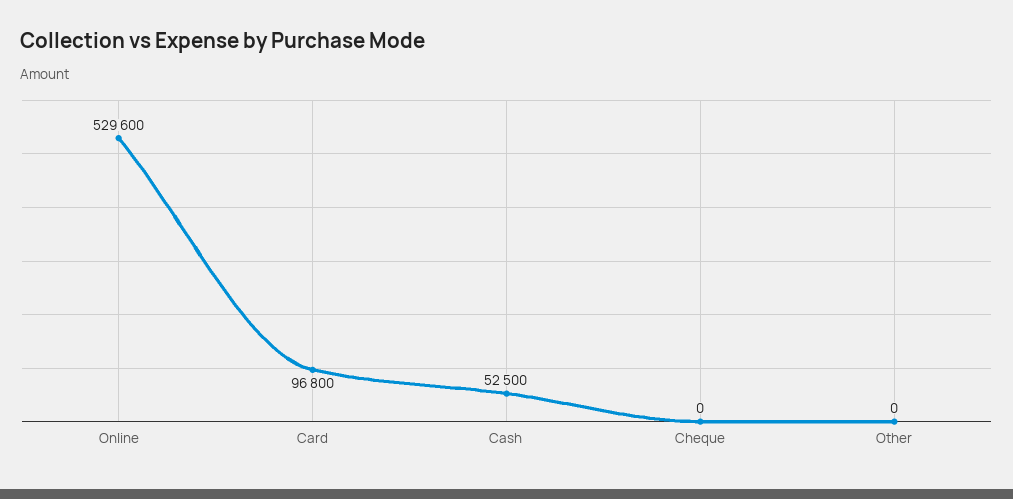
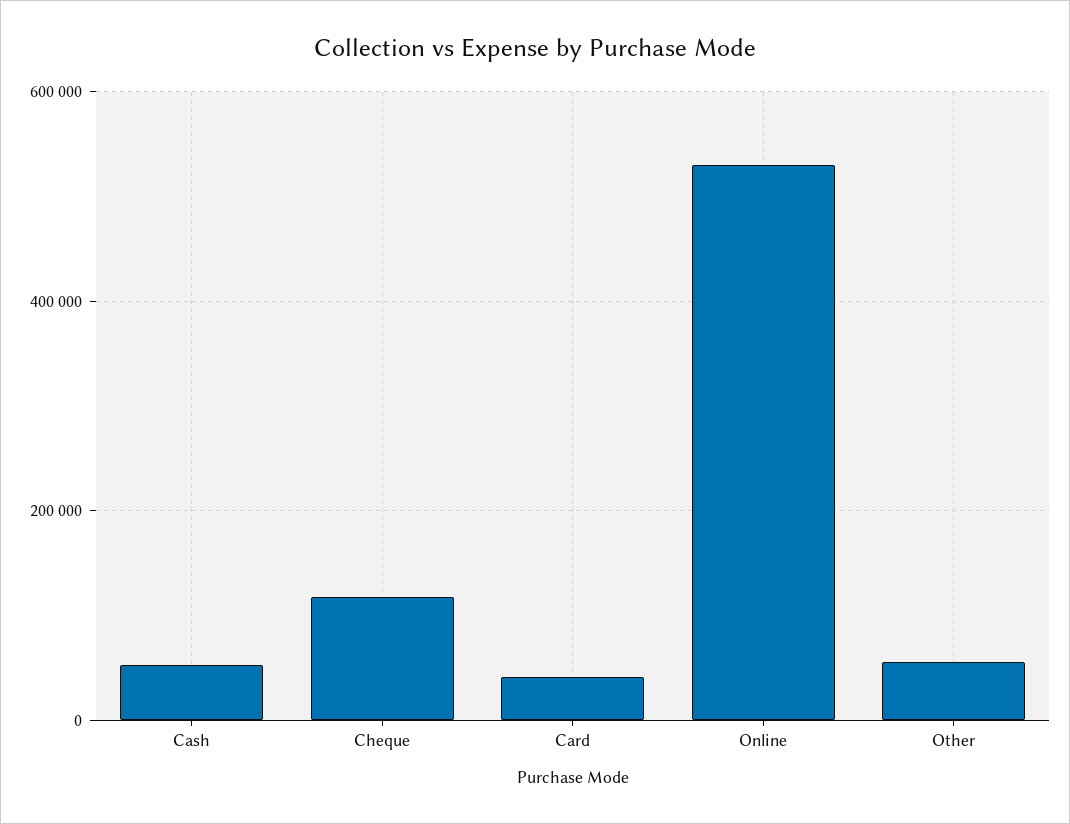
  {
    "Online": 529600,
-   "Card": 96800,
+   "Card": 40000,
    "Cash": 52500,
-   "Cheque": 0,
+   "Cheque": 120000,
-   "Other": 0
+   "Other": 60000
  }

